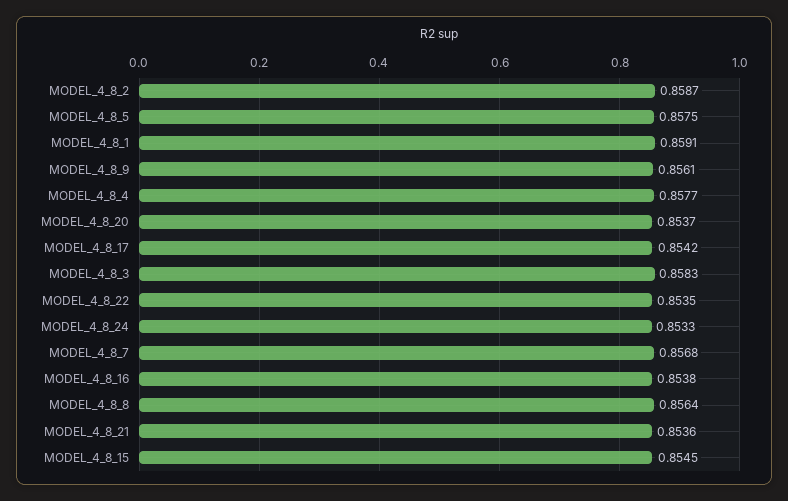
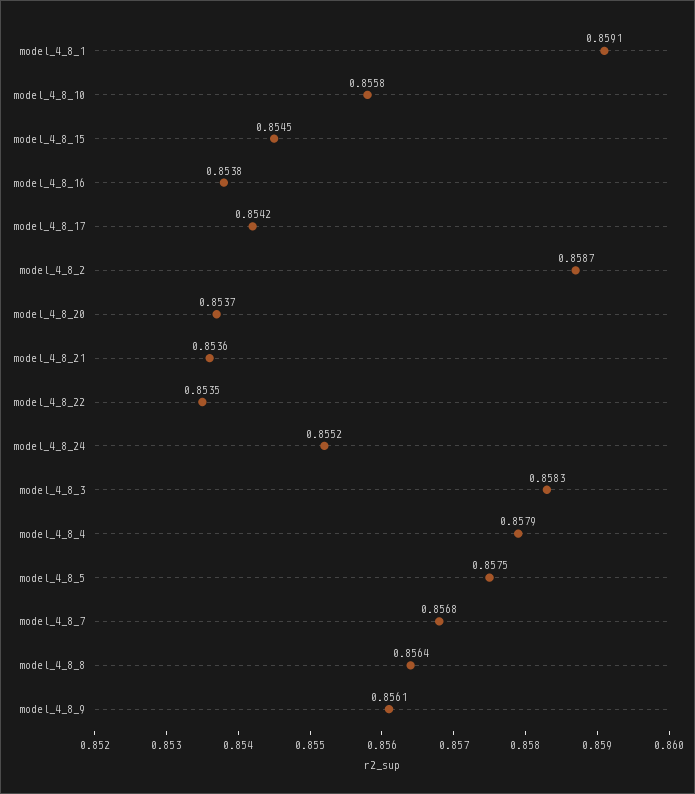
  {
    "MODEL_4_8_2": 0.8587,
    "MODEL_4_8_5": 0.8575,
    "MODEL_4_8_1": 0.8591,
    "MODEL_4_8_9": 0.8561,
-   "MODEL_4_8_4": 0.8577,
+   "MODEL_4_8_4": 0.8579,
    "MODEL_4_8_20": 0.8537,
    "MODEL_4_8_17": 0.8542,
    "MODEL_4_8_3": 0.8583,
    "MODEL_4_8_22": 0.8535,
-   "MODEL_4_8_24": 0.8533,
+   "MODEL_4_8_24": 0.8552,
    "MODEL_4_8_7": 0.8568,
    "MODEL_4_8_16": 0.8538,
    "MODEL_4_8_8": 0.8564,
    "MODEL_4_8_21": 0.8536,
-   "MODEL_4_8_15": 0.8545
+   "MODEL_4_8_15": 0.8545,
+   "model_4_8_10": 0.8558
  }

